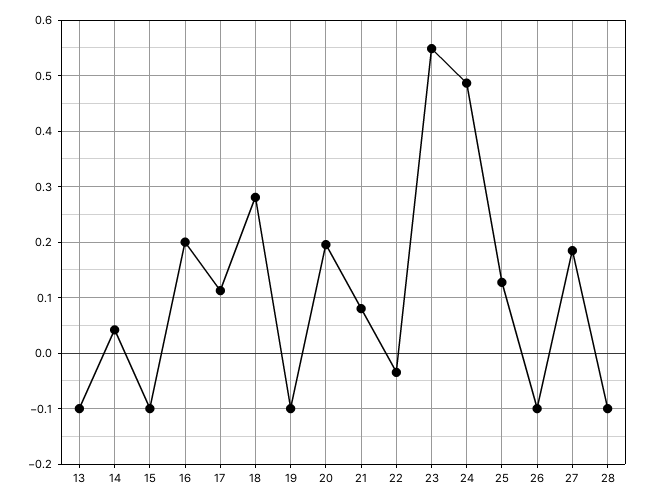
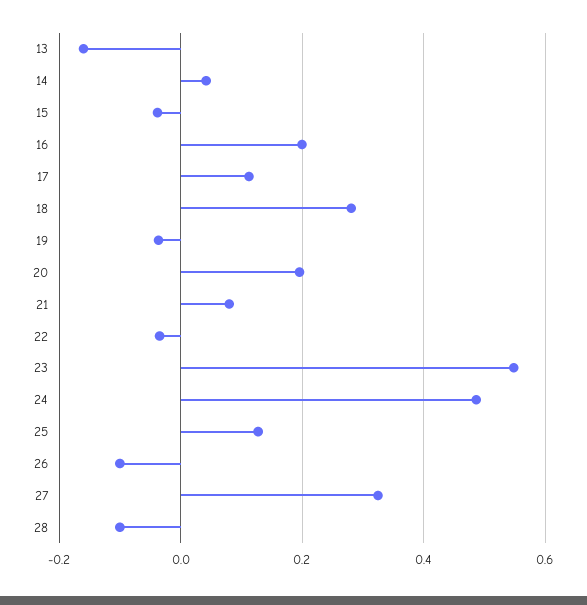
  {
-   "13": -0.1,
+   "13": -0.16,
    "14": 0.04,
-   "15": -0.1,
+   "15": -0.04,
    "16": 0.2,
    "17": 0.12,
    "18": 0.28,
-   "19": -0.1,
+   "19": -0.04,
    "20": 0.2,
    "21": 0.08,
    "22": -0.04,
    "23": 0.54,
    "24": 0.48,
    "25": 0.12,
    "26": -0.1,
-   "27": 0.18,
+   "27": 0.32,
    "28": -0.1
  }

